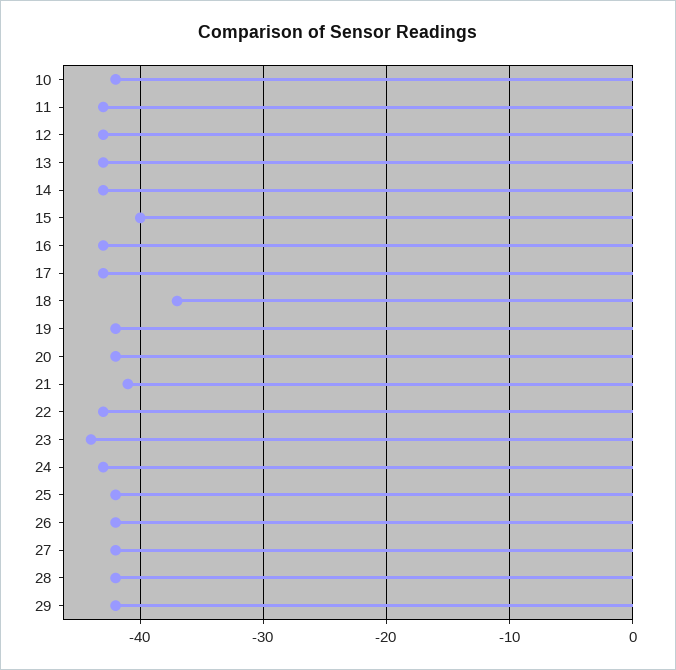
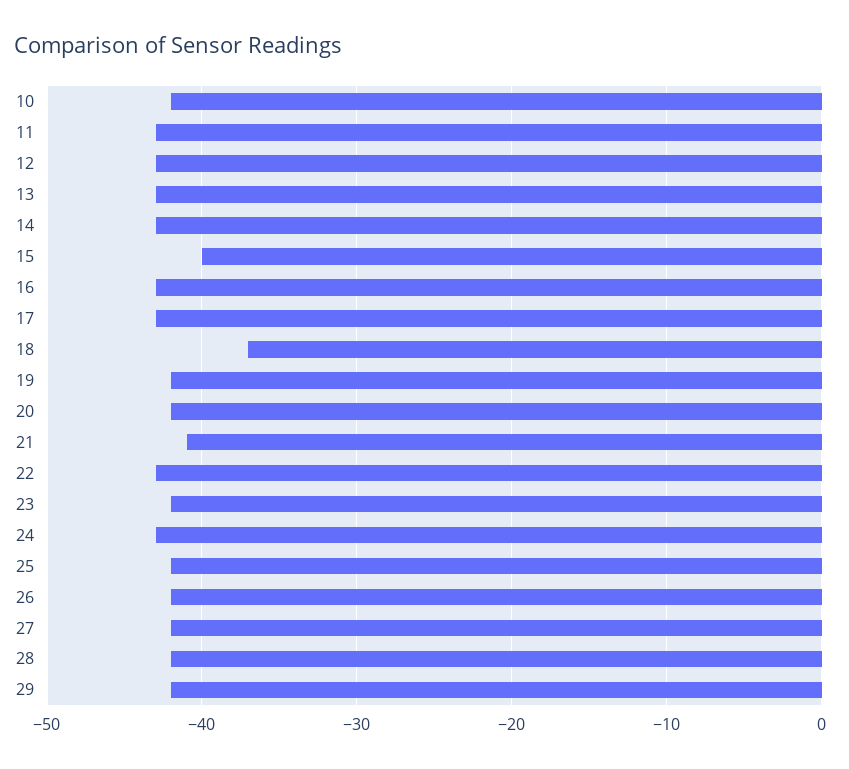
  {
    "10": -42,
    "11": -43,
    "12": -43,
    "13": -43,
    "14": -43,
    "15": -40,
    "16": -43,
    "17": -43,
    "18": -37,
    "19": -42,
    "20": -42,
    "21": -41,
    "22": -43,
-   "23": -44,
+   "23": -42,
    "24": -43,
    "25": -42,
    "26": -42,
    "27": -42,
    "28": -42,
    "29": -42
  }

